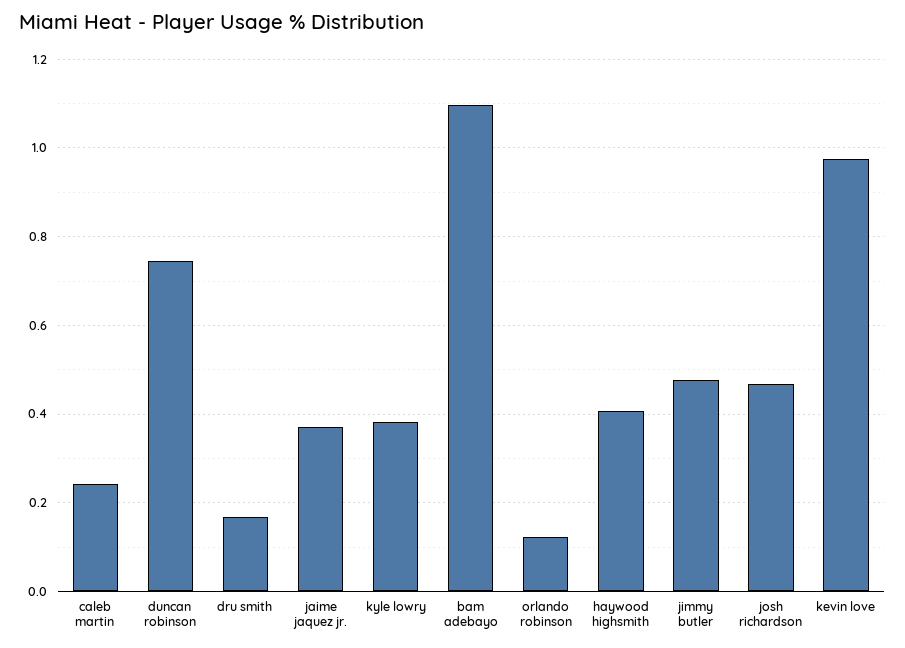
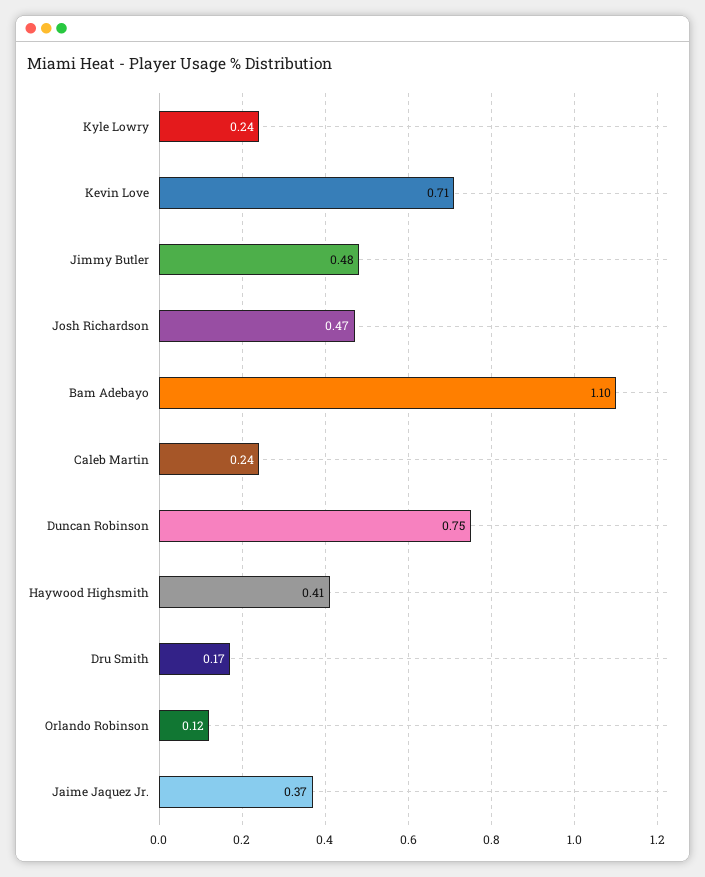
  {
    "caleb martin": 0.24,
    "duncan robinson": 0.75,
    "dru smith": 0.17,
    "jaime jaquez jr.": 0.37,
-   "kyle lowry": 0.38,
+   "kyle lowry": 0.24,
    "bam adebayo": 1.1,
    "orlando robinson": 0.12,
    "haywood highsmith": 0.41,
    "jimmy butler": 0.48,
    "josh richardson": 0.47,
-   "kevin love": 0.98
+   "kevin love": 0.71
  }

